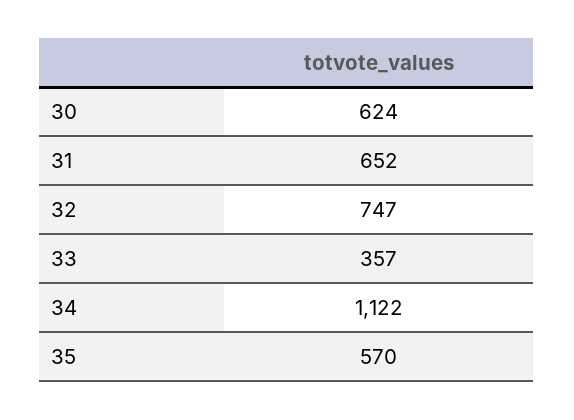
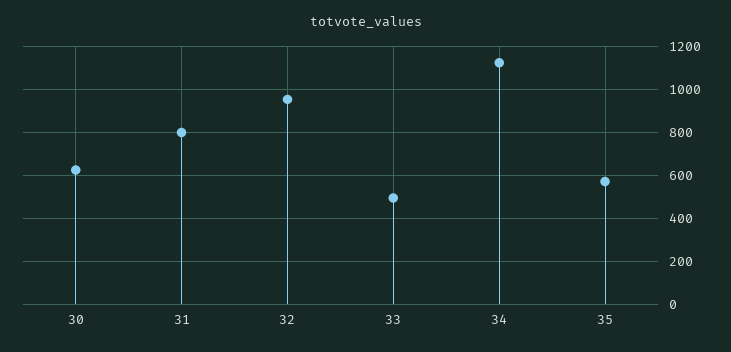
  {
    "30": 624,
-   "31": 652,
+   "31": 800,
-   "32": 747,
+   "32": 950,
-   "33": 357,
+   "33": 500,
    "34": 1122,
    "35": 570
  }

